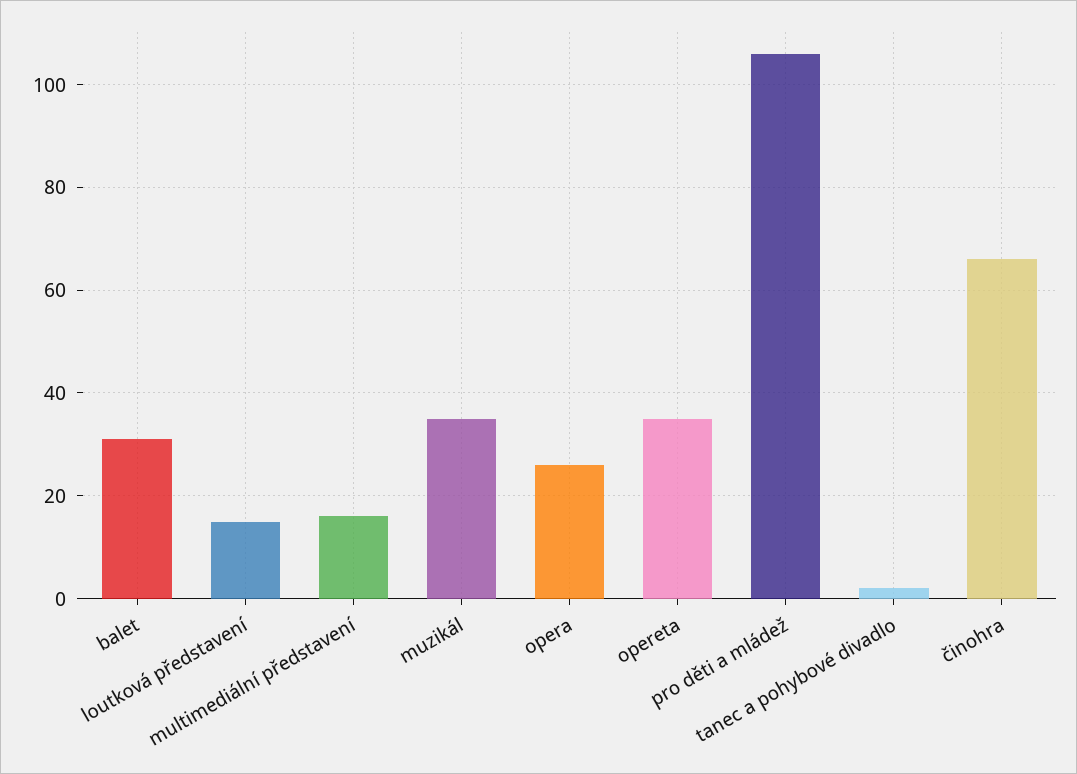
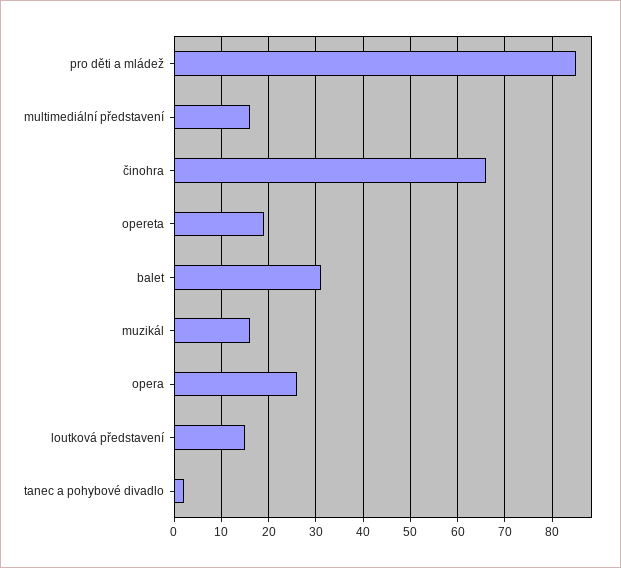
  {
    "balet": 30,
    "loutková představení": 15,
    "multimediální představení": 15,
-   "muzikál": 35,
+   "muzikál": 15,
    "opera": 25,
-   "opereta": 35,
+   "opereta": 20,
-   "pro děti a mládež": 105,
+   "pro děti a mládež": 85,
    "tanec a pohybové divadlo": 0,
    "činohra": 65
  }

